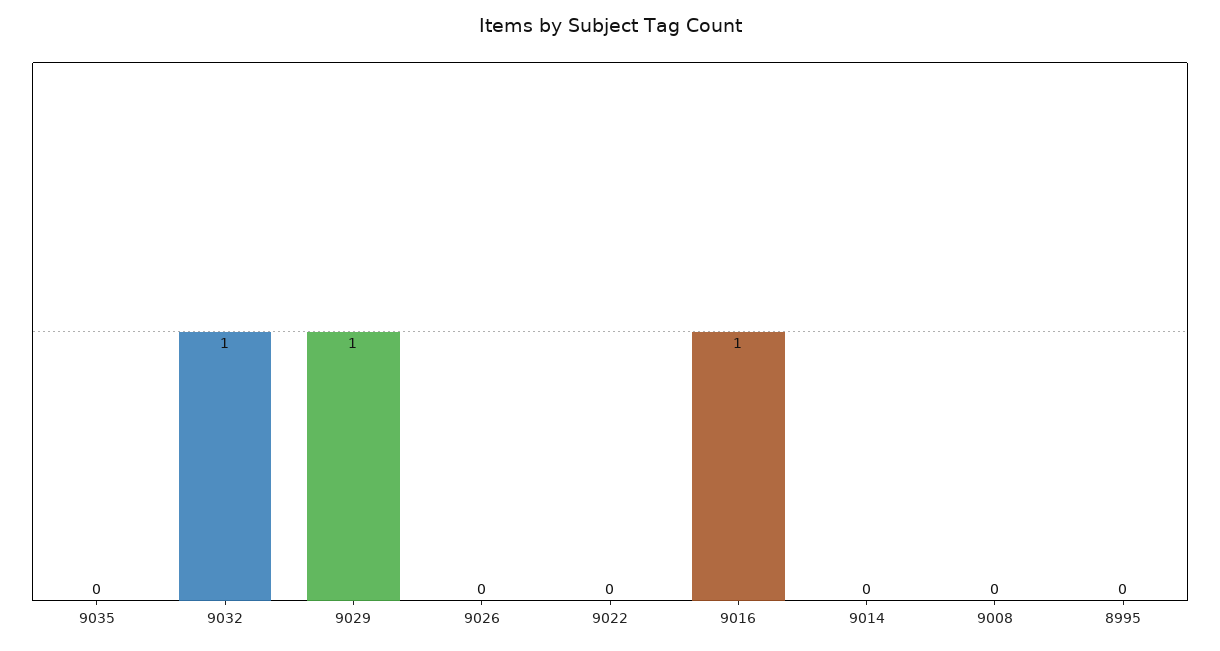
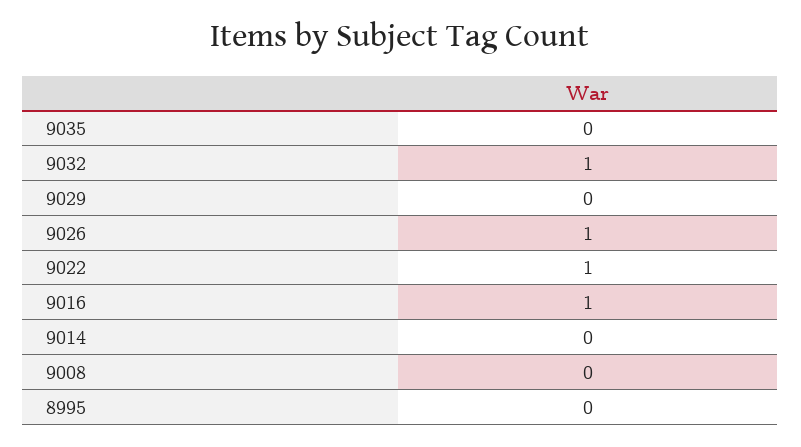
  {
    "9035": 0,
    "9032": 1,
-   "9029": 1,
+   "9029": 0,
-   "9026": 0,
+   "9026": 1,
-   "9022": 0,
+   "9022": 1,
    "9016": 1,
    "9014": 0,
    "9008": 0,
    "8995": 0
  }

